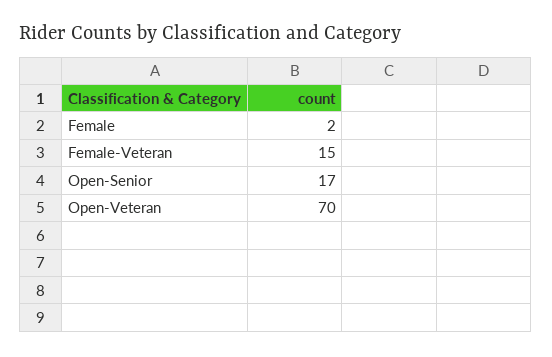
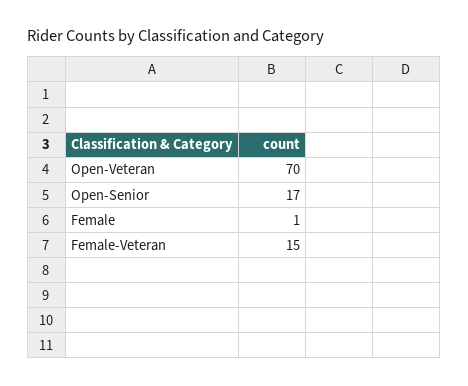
  {
-   "Female": 2,
+   "Female": 1,
    "Female-Veteran": 15,
    "Open-Senior": 17,
    "Open-Veteran": 70
  }

